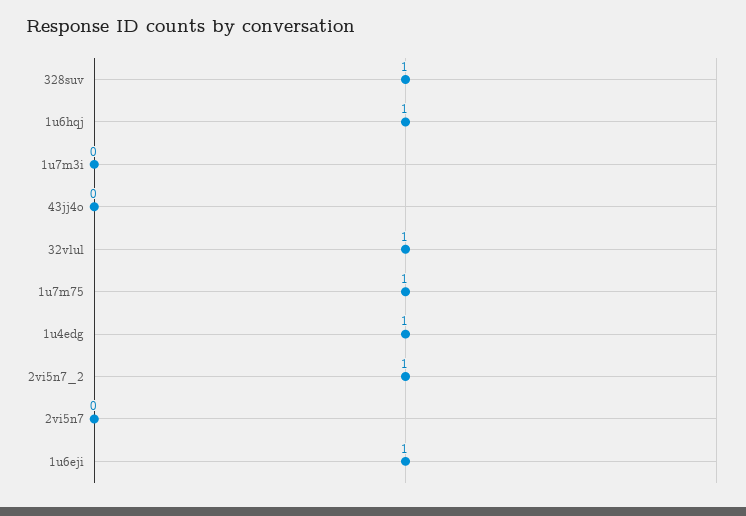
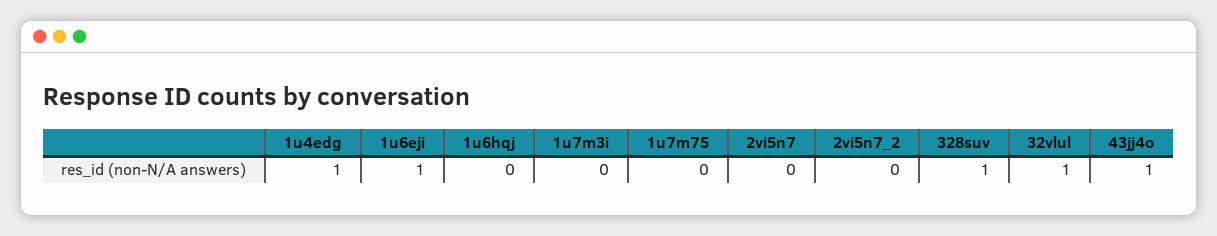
  {
    "328suv": 1,
-   "1u6hqj": 1,
+   "1u6hqj": 0,
    "1u7m3i": 0,
-   "43jj4o": 0,
+   "43jj4o": 1,
    "32vlul": 1,
-   "1u7m75": 1,
+   "1u7m75": 0,
    "1u4edg": 1,
-   "2vi5n7_2": 1,
+   "2vi5n7_2": 0,
    "2vi5n7": 0,
    "1u6eji": 1
  }

